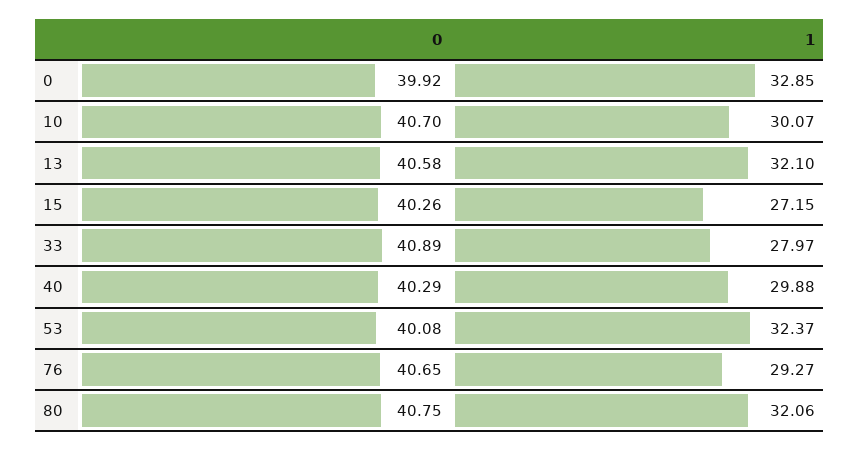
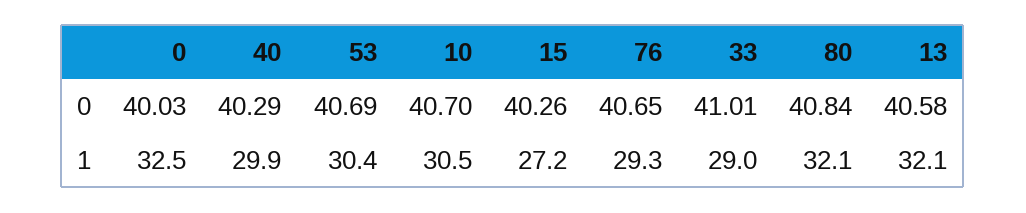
  {
    "0": {
-     "0": 39.92,
+     "0": 40.03,
      "10": 40.7,
      "13": 40.58,
      "15": 40.26,
-     "33": 40.89,
+     "33": 41.01,
      "40": 40.29,
-     "53": 40.08,
+     "53": 40.69,
      "76": 40.65,
-     "80": 40.75
+     "80": 40.84
    },
    "1": {
-     "0": 32.85,
+     "0": 32.5,
-     "10": 30.07,
+     "10": 30.5,
      "13": 32.1,
      "15": 27.15,
-     "33": 27.97,
+     "33": 29,
      "40": 29.88,
-     "53": 32.37,
+     "53": 30.4,
      "76": 29.27,
      "80": 32.06
    }
  }

